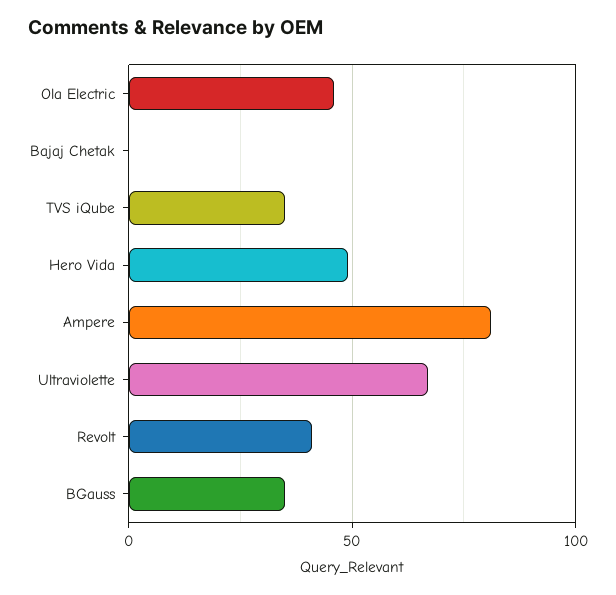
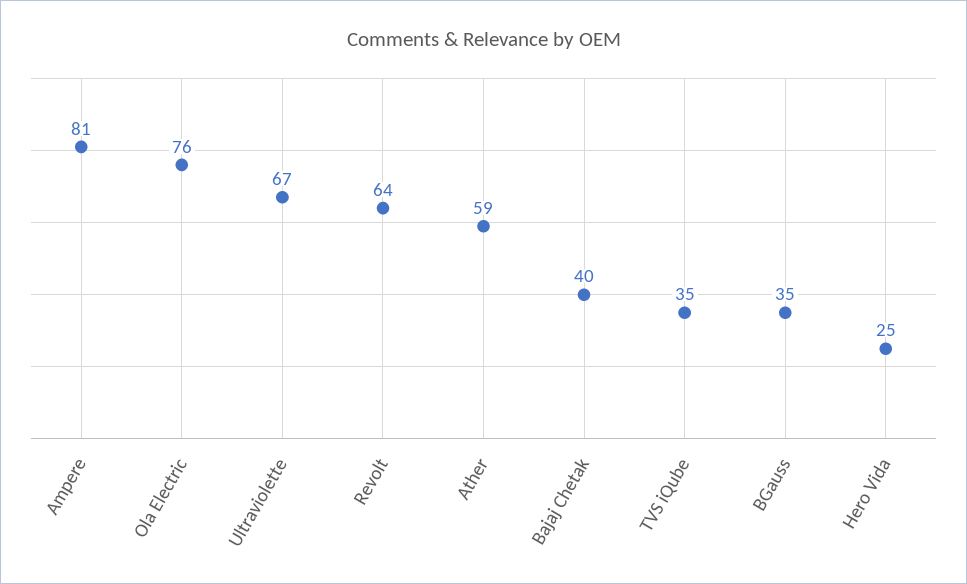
  {
-   "Ola Electric": 45,
+   "Ola Electric": 76,
-   "Bajaj Chetak": 0,
+   "Bajaj Chetak": 40,
    "TVS iQube": 35,
-   "Hero Vida": 50,
+   "Hero Vida": 25,
    "Ampere": 81,
    "Ultraviolette": 67,
-   "Revolt": 40,
+   "Revolt": 64,
-   "BGauss": 35
+   "BGauss": 35,
+   "Ather": 59
  }

